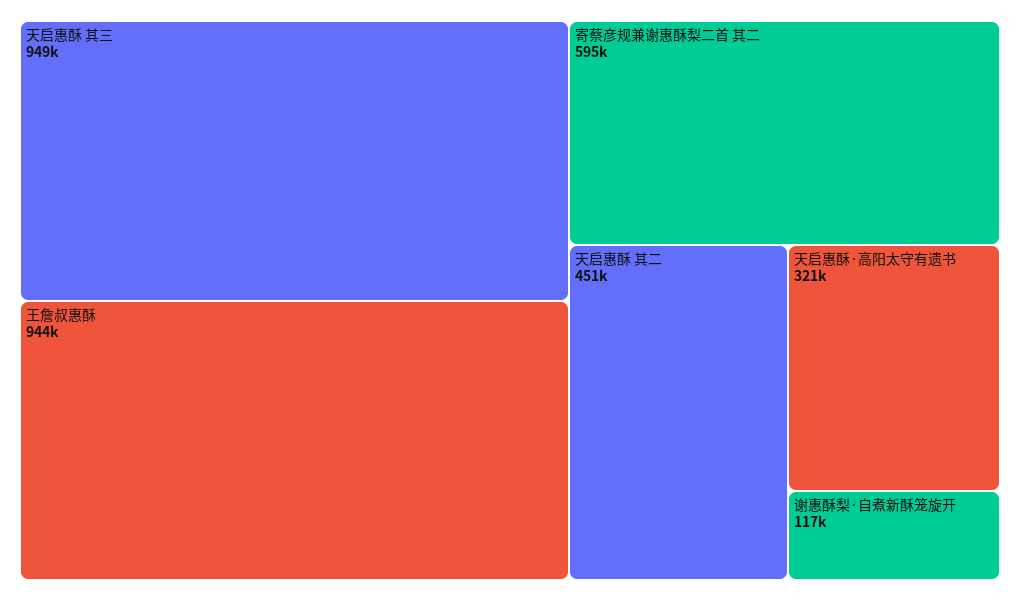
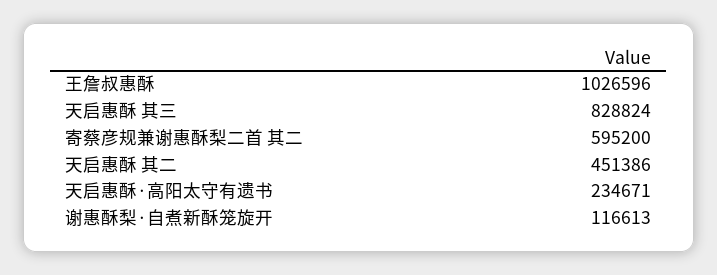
  {
-   "天启惠酥 其三": 949000,
+   "天启惠酥 其三": 828824,
-   "王詹叔惠酥": 944000,
+   "王詹叔惠酥": 1026596,
    "寄蔡彦规兼谢惠酥梨二首 其二": 595200,
    "天启惠酥 其二": 451386,
-   "天启惠酥·高阳太守有遗书": 321000,
+   "天启惠酥·高阳太守有遗书": 234671,
    "谢惠酥梨·自煮新酥笼旋开": 116613
  }

